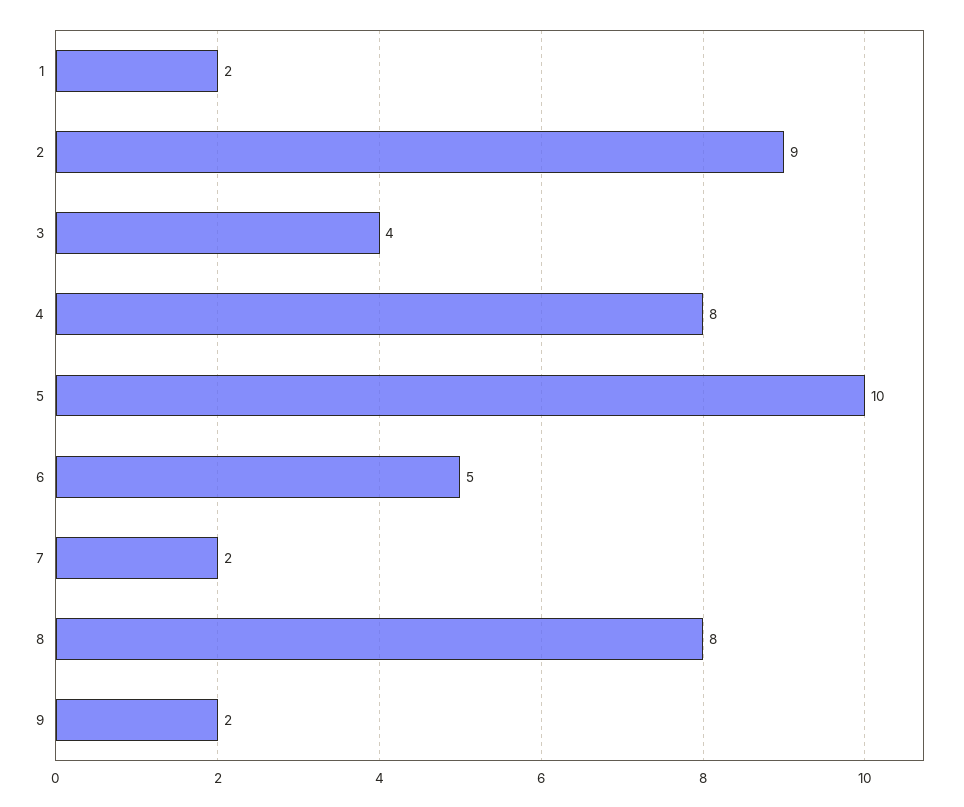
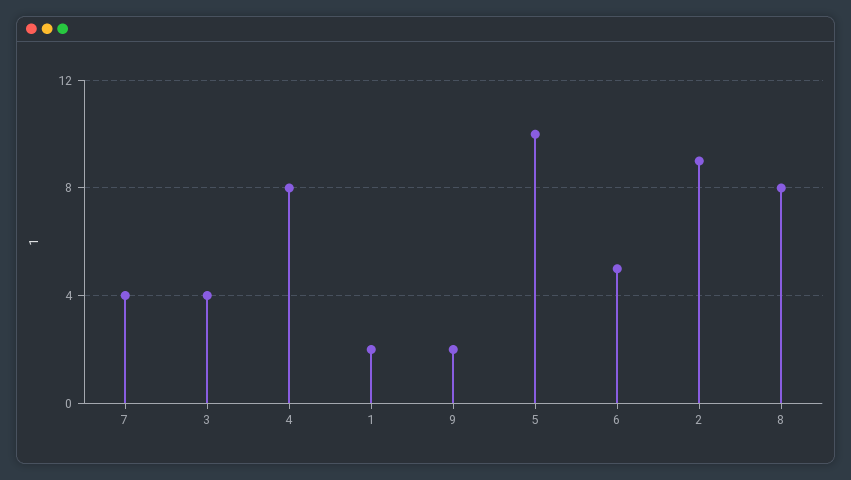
  {
    "1": 2,
    "2": 9,
    "3": 4,
    "4": 8,
    "5": 10,
    "6": 5,
-   "7": 2,
+   "7": 4,
    "8": 8,
    "9": 2
  }

